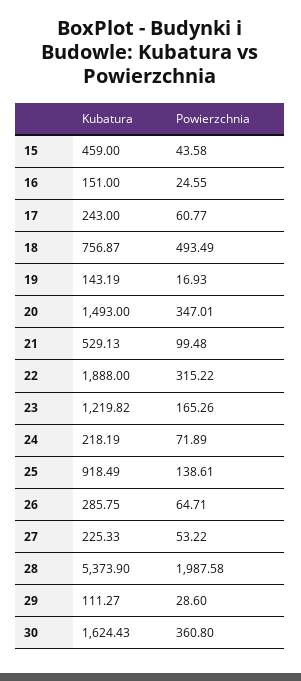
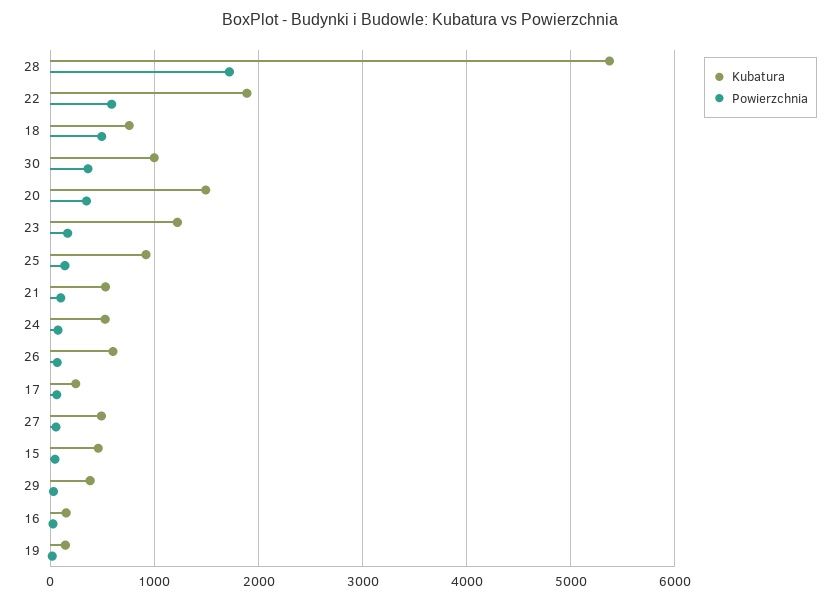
  {
    "Kubatura": {
      "15": 459,
      "16": 151,
      "17": 243,
      "18": 756.87,
      "19": 143.19,
      "20": 1493,
      "21": 529.13,
      "22": 1888,
      "23": 1219.82,
-     "24": 218.19,
+     "24": 500,
      "25": 918.49,
-     "26": 285.75,
+     "26": 600,
-     "27": 225.33,
+     "27": 500,
      "28": 5373.9,
-     "29": 111.27,
+     "29": 400,
-     "30": 1624.43
+     "30": 1000
    },
    "Powierzchnia": {
      "15": 43.58,
      "16": 24.55,
      "17": 60.77,
      "18": 493.49,
      "19": 16.93,
      "20": 347.01,
      "21": 99.48,
-     "22": 315.22,
+     "22": 600,
      "23": 165.26,
      "24": 71.89,
      "25": 138.61,
      "26": 64.71,
      "27": 53.22,
-     "28": 1987.58,
+     "28": 1700,
      "29": 28.6,
      "30": 360.8
    }
  }

